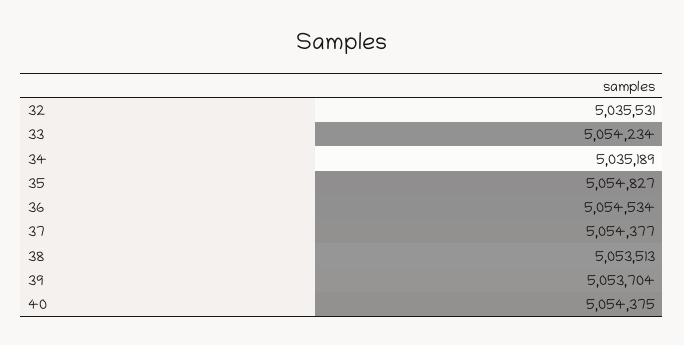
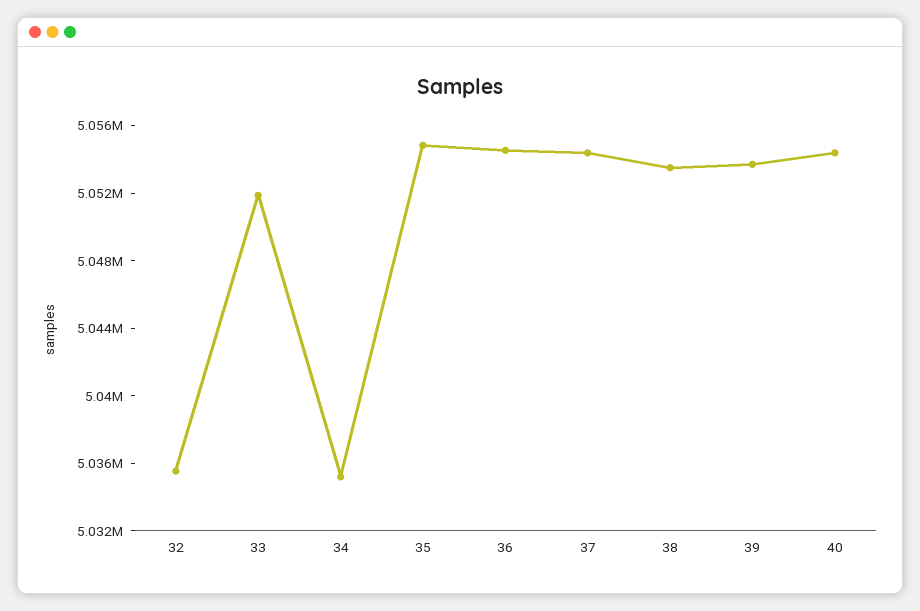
  {
    "32": 5035531,
-   "33": 5054234,
+   "33": 5052000,
    "34": 5035189,
    "35": 5054827,
    "36": 5054534,
    "37": 5054377,
    "38": 5053513,
    "39": 5053704,
    "40": 5054375
  }

